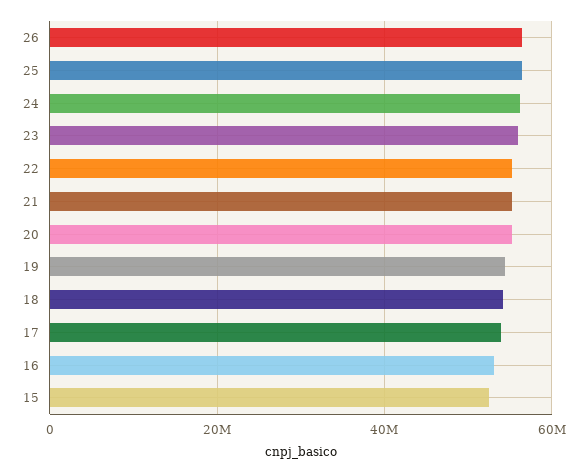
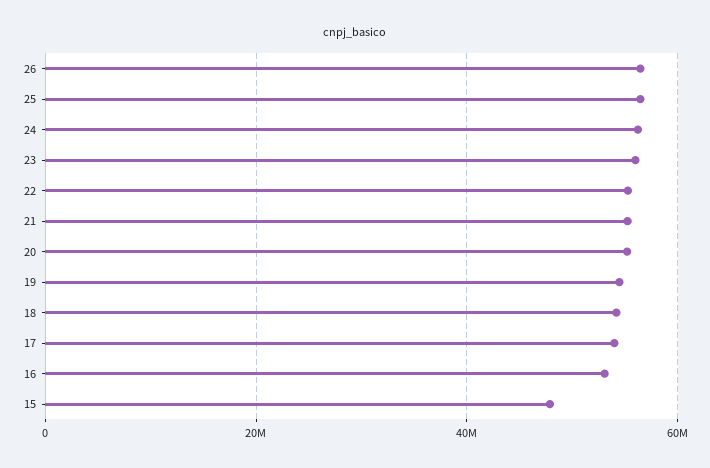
  {
    "26": 56000000,
    "25": 56000000,
    "24": 56000000,
    "23": 56000000,
    "22": 56000000,
    "21": 56000000,
    "20": 56000000,
    "19": 54000000,
    "18": 54000000,
    "17": 54000000,
    "16": 54000000,
-   "15": 52000000
+   "15": 48000000
  }

